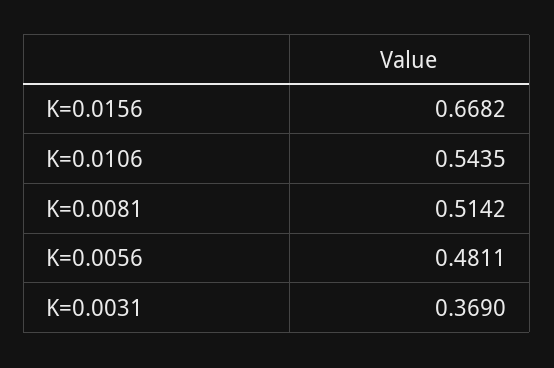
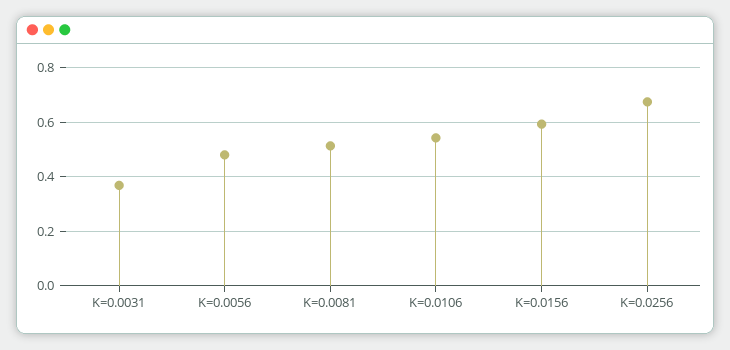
  {
-   "K=0.0156": 0.6682,
+   "K=0.0156": 0.6,
    "K=0.0106": 0.5435,
    "K=0.0081": 0.5142,
    "K=0.0056": 0.4811,
-   "K=0.0031": 0.369
+   "K=0.0031": 0.369,
+   "K=0.0256": 0.675
  }

